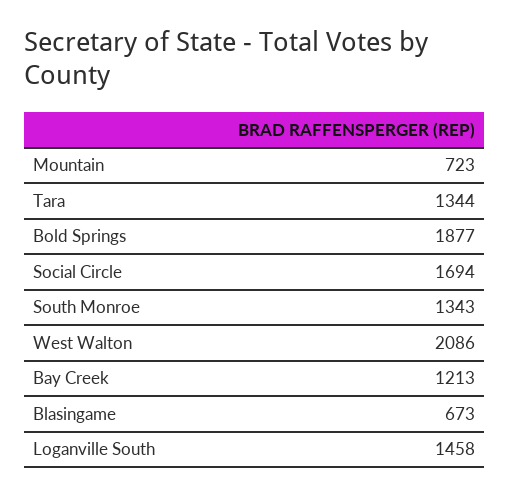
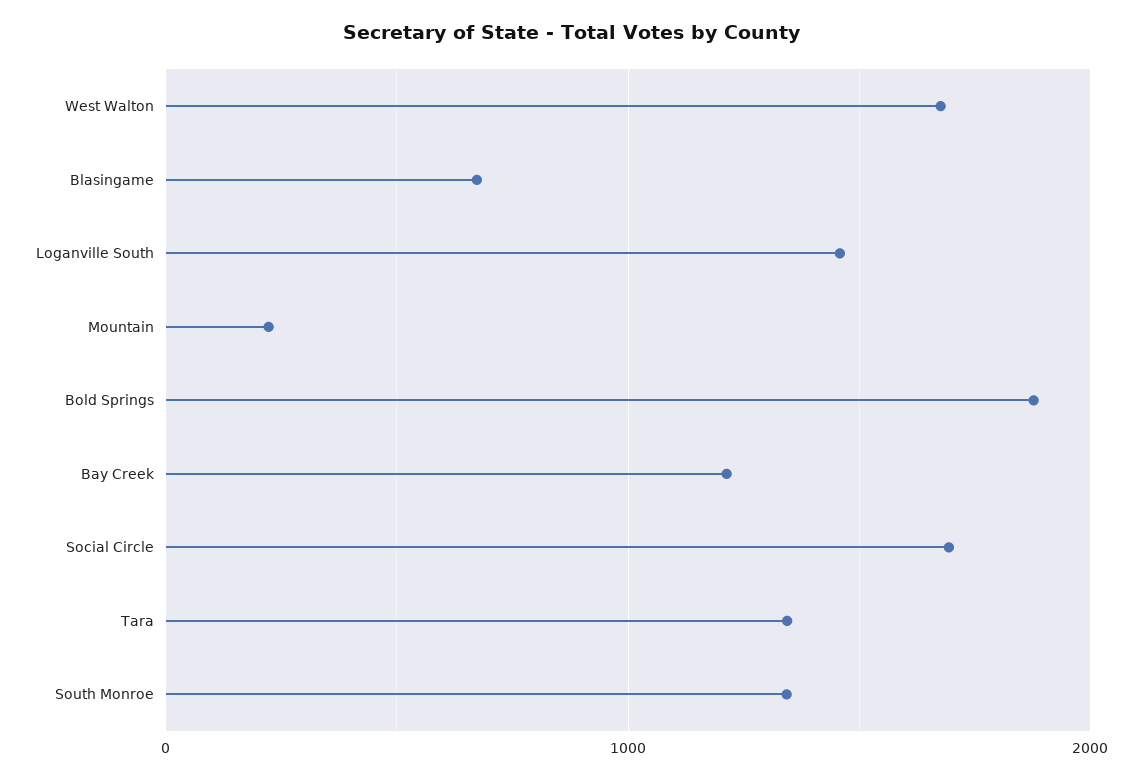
  {
-   "Mountain": 723,
+   "Mountain": 200,
    "Tara": 1344,
    "Bold Springs": 1877,
    "Social Circle": 1694,
    "South Monroe": 1343,
-   "West Walton": 2086,
+   "West Walton": 1700,
    "Bay Creek": 1213,
    "Blasingame": 673,
    "Loganville South": 1458
  }

